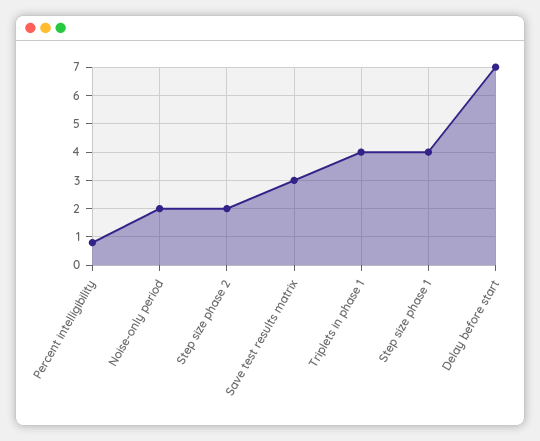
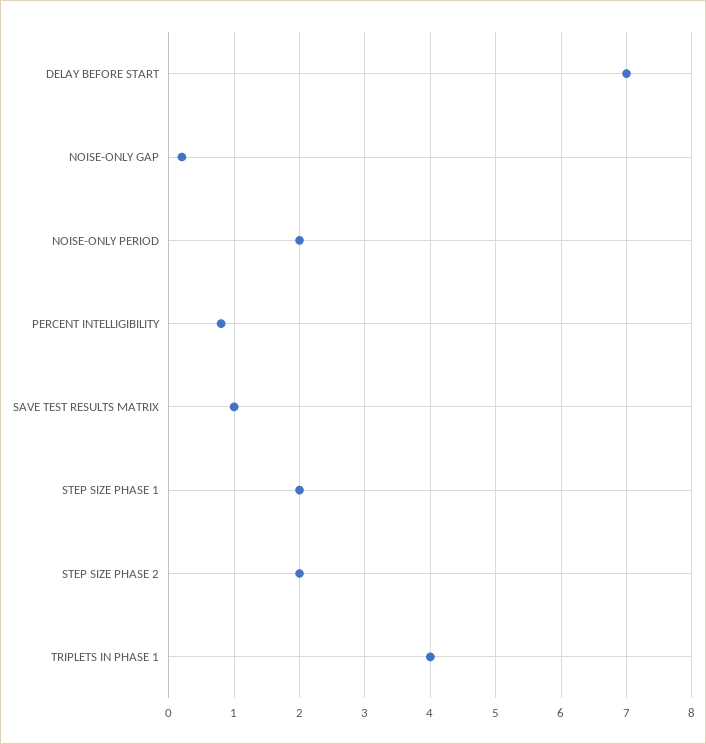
  {
    "Percent intelligibility": 0.8,
    "Noise-only period": 2,
    "Step size phase 2": 2,
-   "Save test results matrix": 3,
+   "Save test results matrix": 1,
    "Triplets in phase 1": 4,
-   "Step size phase 1": 4,
+   "Step size phase 1": 2,
-   "Delay before start": 7
+   "Delay before start": 7,
+   "NOISE-ONLY GAP": 0.2
  }

